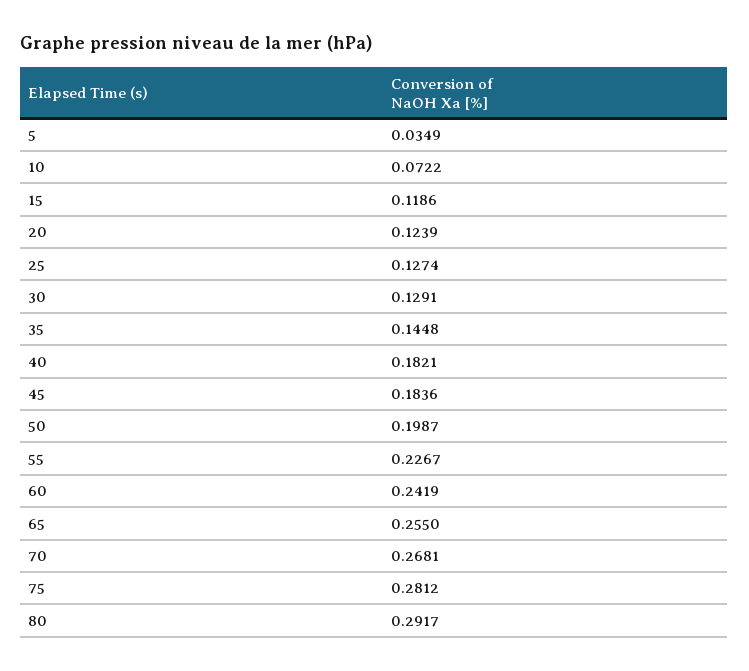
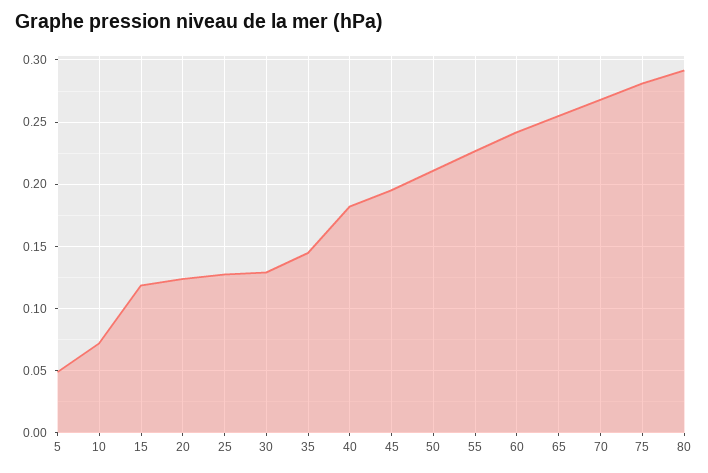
  {
-   "5": 0.0349,
+   "5": 0.05,
    "10": 0.0722,
    "15": 0.1186,
    "20": 0.1239,
    "25": 0.1274,
    "30": 0.1291,
    "35": 0.1448,
    "40": 0.1821,
-   "45": 0.1836,
+   "45": 0.195,
-   "50": 0.1987,
+   "50": 0.21,
    "55": 0.2267,
    "60": 0.2419,
    "65": 0.255,
    "70": 0.2681,
    "75": 0.2812,
    "80": 0.2917
  }

